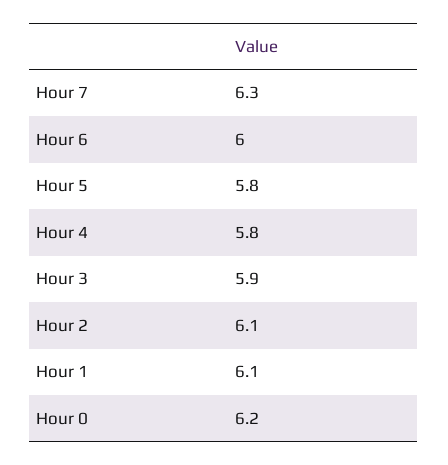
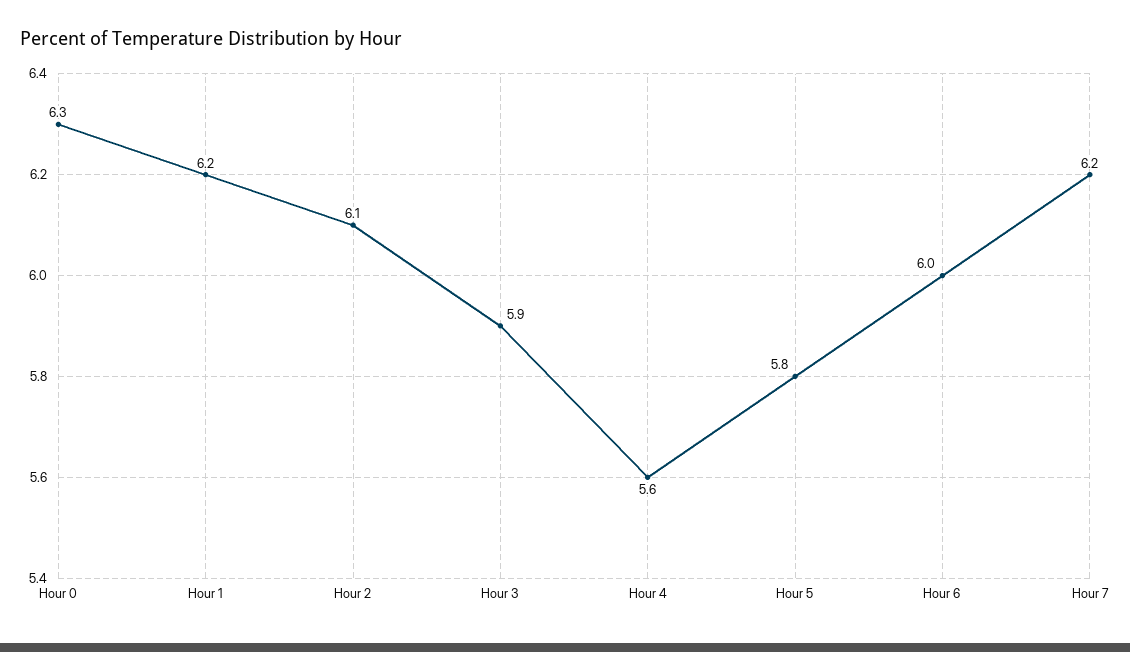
  {
-   "Hour 7": 6.3,
+   "Hour 7": 6.2,
    "Hour 6": 6,
    "Hour 5": 5.8,
-   "Hour 4": 5.8,
+   "Hour 4": 5.6,
    "Hour 3": 5.9,
    "Hour 2": 6.1,
-   "Hour 1": 6.1,
+   "Hour 1": 6.2,
-   "Hour 0": 6.2
+   "Hour 0": 6.3
  }

